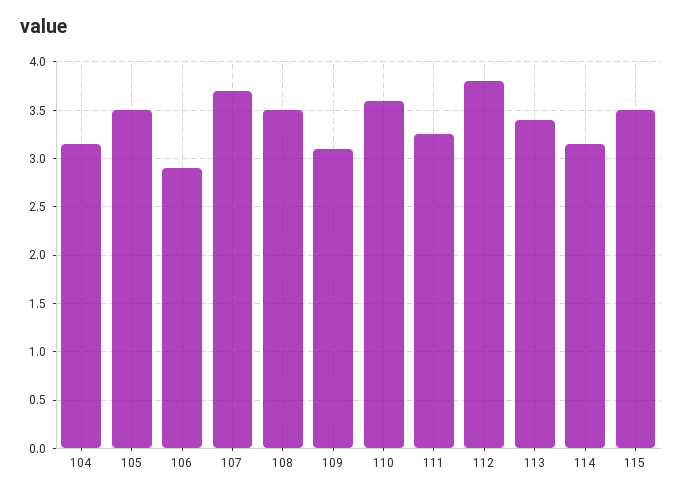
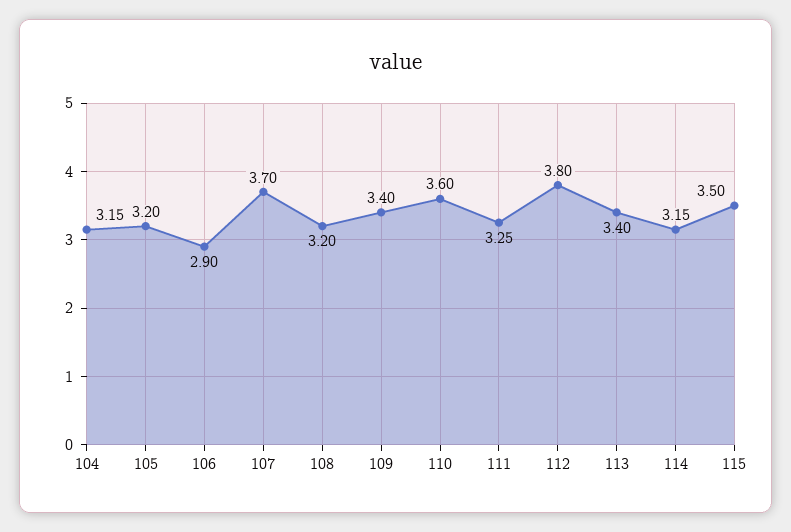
  {
    "104": 3.15,
-   "105": 3.5,
+   "105": 3.2,
    "106": 2.9,
    "107": 3.7,
-   "108": 3.5,
+   "108": 3.2,
-   "109": 3.1,
+   "109": 3.4,
    "110": 3.6,
    "111": 3.25,
    "112": 3.8,
    "113": 3.4,
    "114": 3.15,
    "115": 3.5
  }

